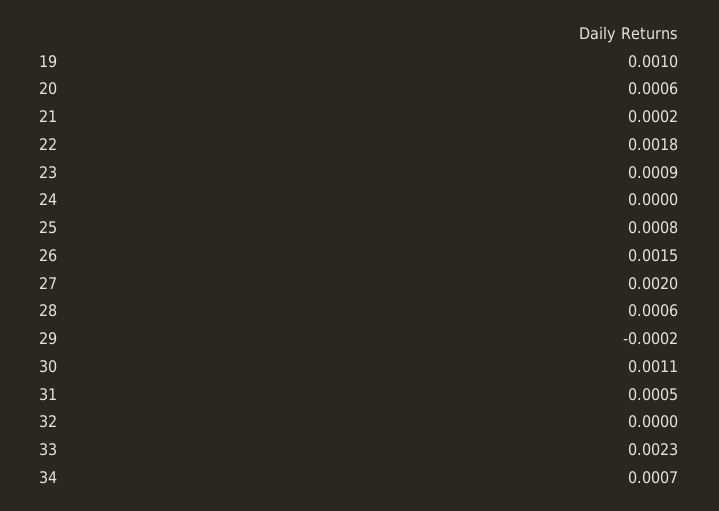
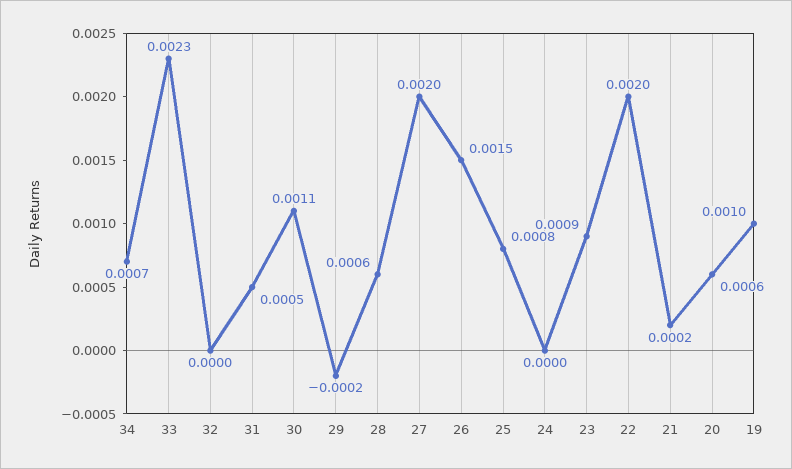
  {
    "19": 0.001,
    "20": 0.0006,
    "21": 0.0002,
-   "22": 0.0018,
+   "22": 0.002,
    "23": 0.0009,
    "24": 0,
    "25": 0.0008,
    "26": 0.0015,
    "27": 0.002,
    "28": 0.0006,
    "29": -0.0002,
    "30": 0.0011,
    "31": 0.0005,
    "32": 0,
    "33": 0.0023,
    "34": 0.0007
  }

